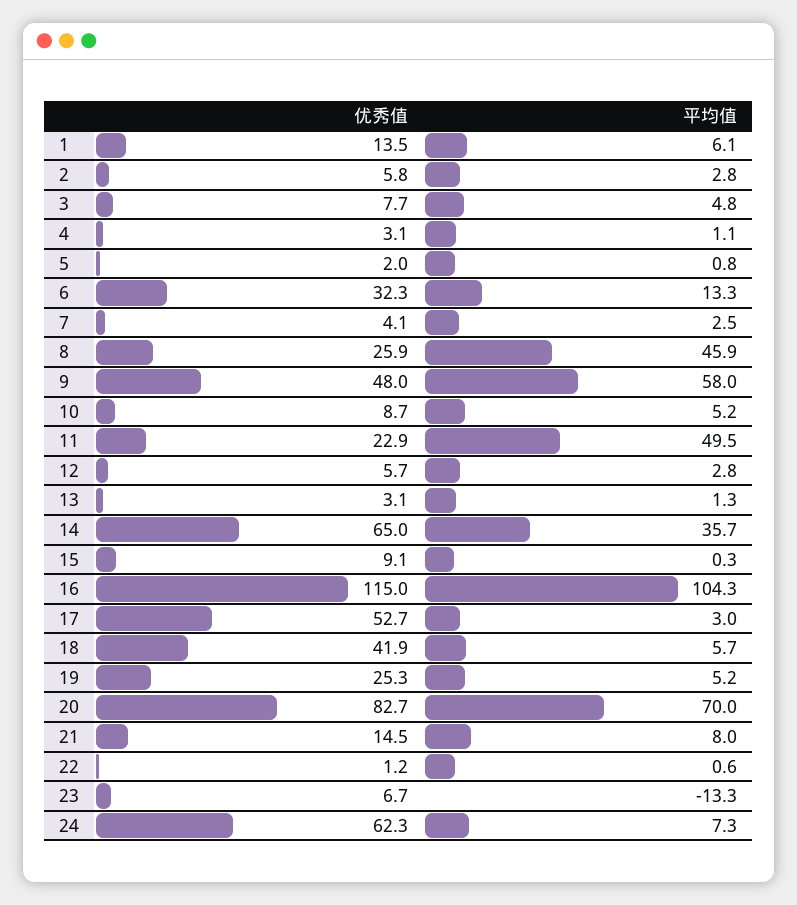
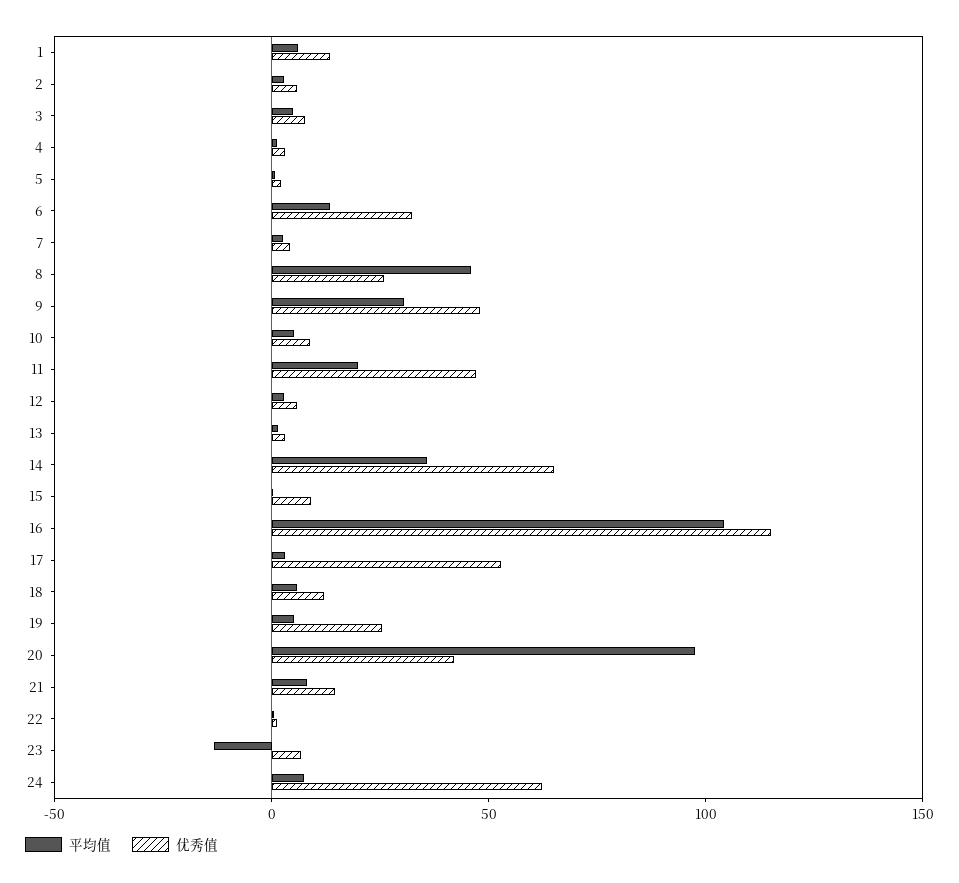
  {
    "优秀值": {
      "1": 13.5,
      "2": 5.8,
      "3": 7.7,
      "4": 3.1,
      "5": 2,
      "6": 32.3,
      "7": 4.1,
      "8": 25.9,
      "9": 48,
      "10": 8.7,
-     "11": 22.9,
+     "11": 50,
      "12": 5.7,
      "13": 3.1,
      "14": 65,
      "15": 9.1,
      "16": 115,
      "17": 52.7,
-     "18": 41.9,
+     "18": 10,
      "19": 25.3,
-     "20": 82.7,
+     "20": 40,
      "21": 14.5,
      "22": 1.2,
      "23": 6.7,
      "24": 62.3
    },
    "平均值": {
      "1": 6.1,
      "2": 2.8,
      "3": 4.8,
      "4": 1.1,
      "5": 0.8,
      "6": 13.3,
      "7": 2.5,
      "8": 45.9,
-     "9": 58,
+     "9": 30,
      "10": 5.2,
-     "11": 49.5,
+     "11": 20,
      "12": 2.8,
      "13": 1.3,
      "14": 35.7,
      "15": 0.3,
      "16": 104.3,
      "17": 3,
      "18": 5.7,
      "19": 5.2,
-     "20": 70,
+     "20": 100,
      "21": 8,
      "22": 0.6,
      "23": -13.3,
      "24": 7.3
    }
  }

